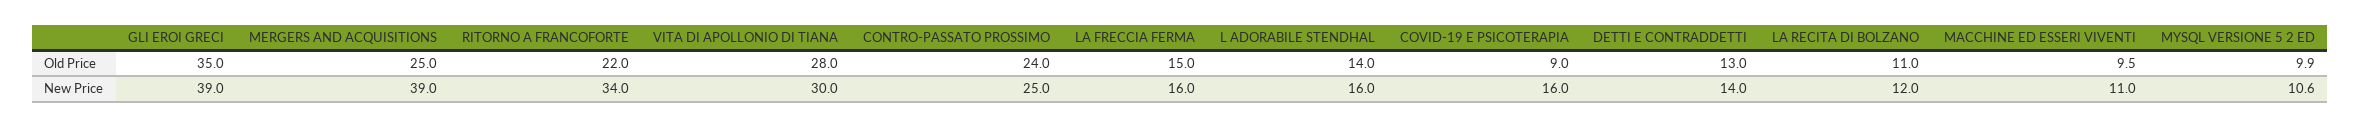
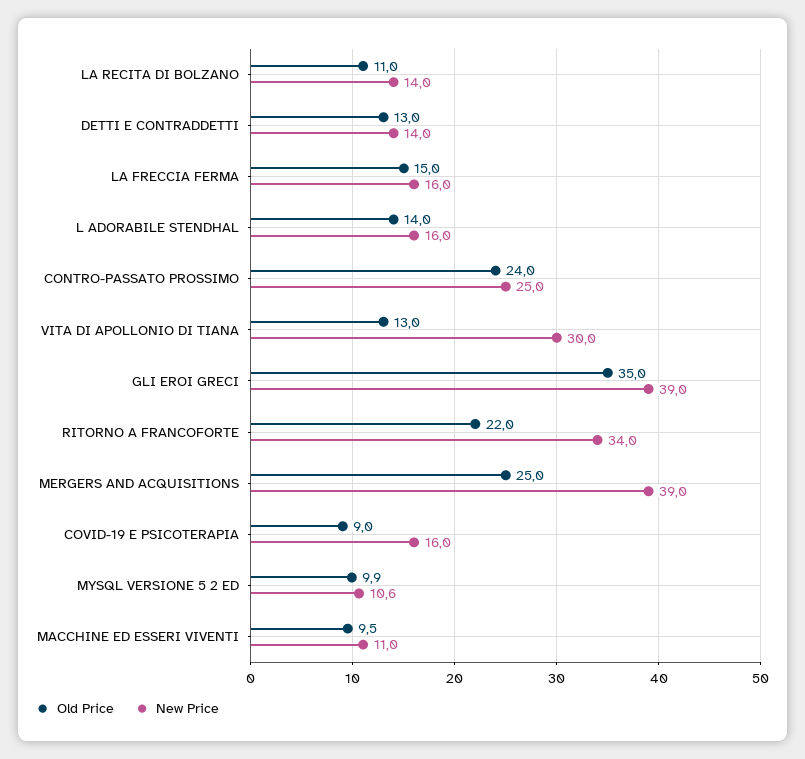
  {
    "Old Price": {
      "GLI EROI GRECI": 35,
      "MERGERS AND ACQUISITIONS": 25,
      "RITORNO A FRANCOFORTE": 22,
-     "VITA DI APOLLONIO DI TIANA": 28,
+     "VITA DI APOLLONIO DI TIANA": 13,
      "CONTRO-PASSATO PROSSIMO": 24,
      "LA FRECCIA FERMA": 15,
      "L ADORABILE STENDHAL": 14,
      "COVID-19 E PSICOTERAPIA": 9,
      "DETTI E CONTRADDETTI": 13,
      "LA RECITA DI BOLZANO": 11,
      "MACCHINE ED ESSERI VIVENTI": 9.5,
      "MYSQL VERSIONE 5 2 ED": 9.9
    },
    "New Price": {
      "GLI EROI GRECI": 39,
      "MERGERS AND ACQUISITIONS": 39,
      "RITORNO A FRANCOFORTE": 34,
      "VITA DI APOLLONIO DI TIANA": 30,
      "CONTRO-PASSATO PROSSIMO": 25,
      "LA FRECCIA FERMA": 16,
      "L ADORABILE STENDHAL": 16,
      "COVID-19 E PSICOTERAPIA": 16,
      "DETTI E CONTRADDETTI": 14,
-     "LA RECITA DI BOLZANO": 12,
+     "LA RECITA DI BOLZANO": 14,
      "MACCHINE ED ESSERI VIVENTI": 11,
      "MYSQL VERSIONE 5 2 ED": 10.6
    }
  }

